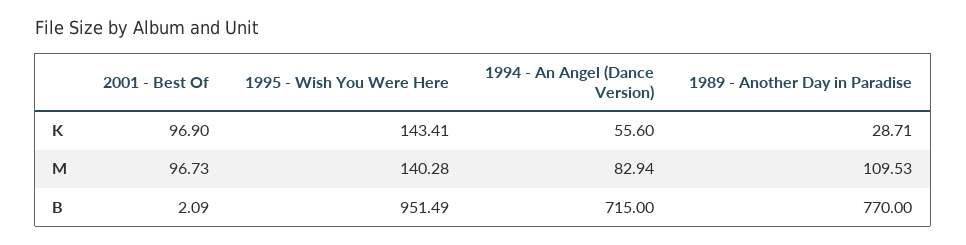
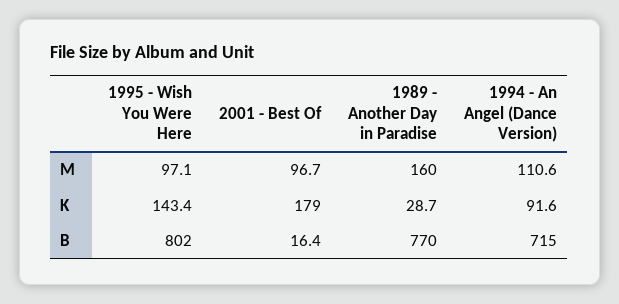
  {
    "2001 - Best Of": {
-     "K": 96.9,
+     "K": 179,
      "M": 96.73,
-     "B": 2.09
+     "B": 16.4
    },
    "1995 - Wish You Were Here": {
      "K": 143.41,
-     "M": 140.28,
+     "M": 97.1,
-     "B": 951.49
+     "B": 802
    },
    "1994 - An Angel (Dance Version)": {
-     "K": 55.6,
+     "K": 91.6,
-     "M": 82.94,
+     "M": 110.6,
      "B": 715
    },
    "1989 - Another Day in Paradise": {
      "K": 28.71,
-     "M": 109.53,
+     "M": 160,
      "B": 770
    }
  }

